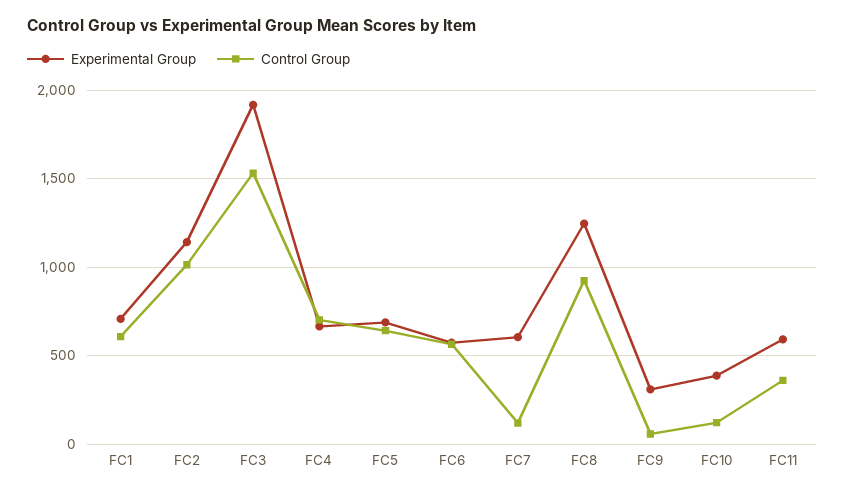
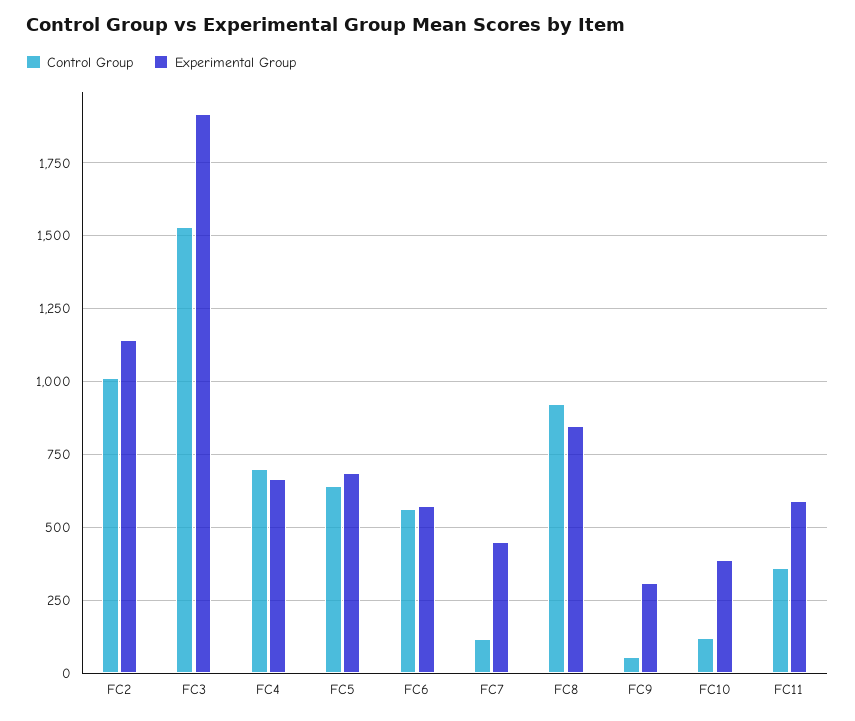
  {
    "Experimental Group": {
-     "FC1": 700,
      "FC2": 1150,
      "FC3": 1925,
      "FC4": 675,
      "FC5": 700,
      "FC6": 575,
-     "FC7": 600,
+     "FC7": 450,
-     "FC8": 1250,
+     "FC8": 850,
      "FC9": 300,
      "FC10": 375,
      "FC11": 600
    },
    "Control Group": {
-     "FC1": 600,
      "FC2": 1025,
      "FC3": 1525,
      "FC4": 700,
      "FC5": 650,
      "FC6": 575,
      "FC7": 125,
      "FC8": 925,
      "FC9": 50,
      "FC10": 125,
      "FC11": 350
    }
  }

